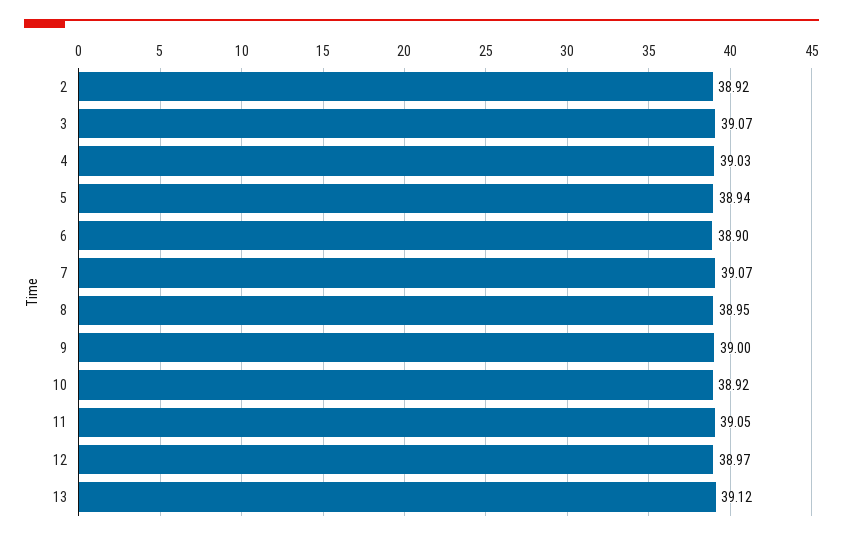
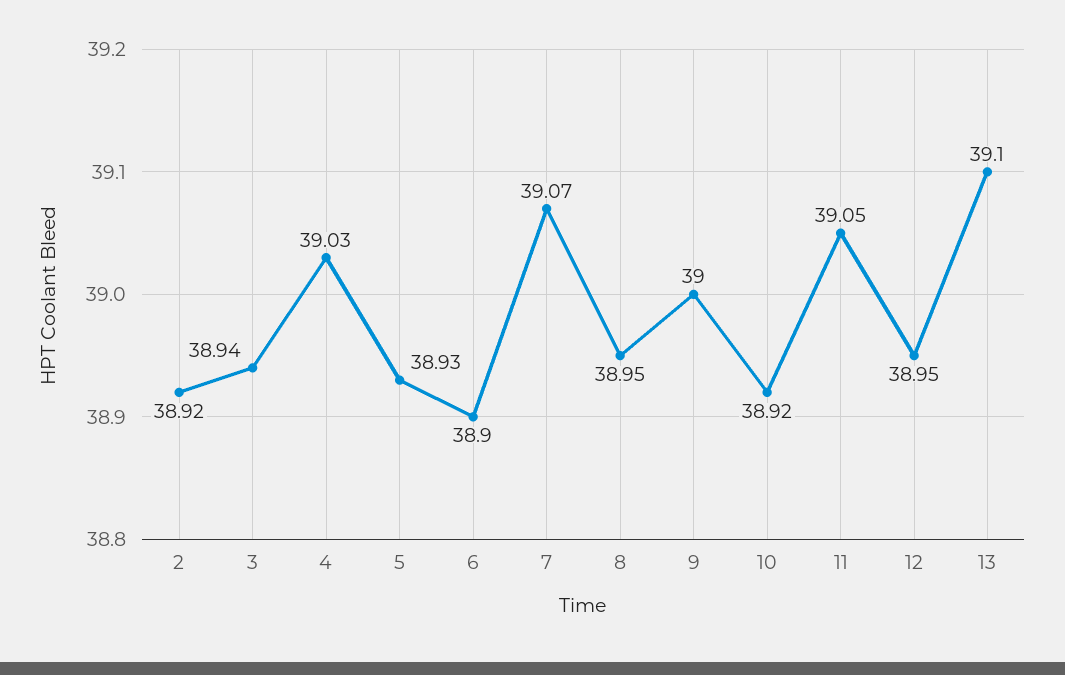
  {
    "2": 38.92,
-   "3": 39.07,
+   "3": 38.94,
    "4": 39.03,
-   "5": 38.94,
+   "5": 38.93,
    "6": 38.9,
    "7": 39.07,
    "8": 38.95,
    "9": 39,
    "10": 38.92,
    "11": 39.05,
-   "12": 38.97,
+   "12": 38.95,
-   "13": 39.12
+   "13": 39.1
  }

